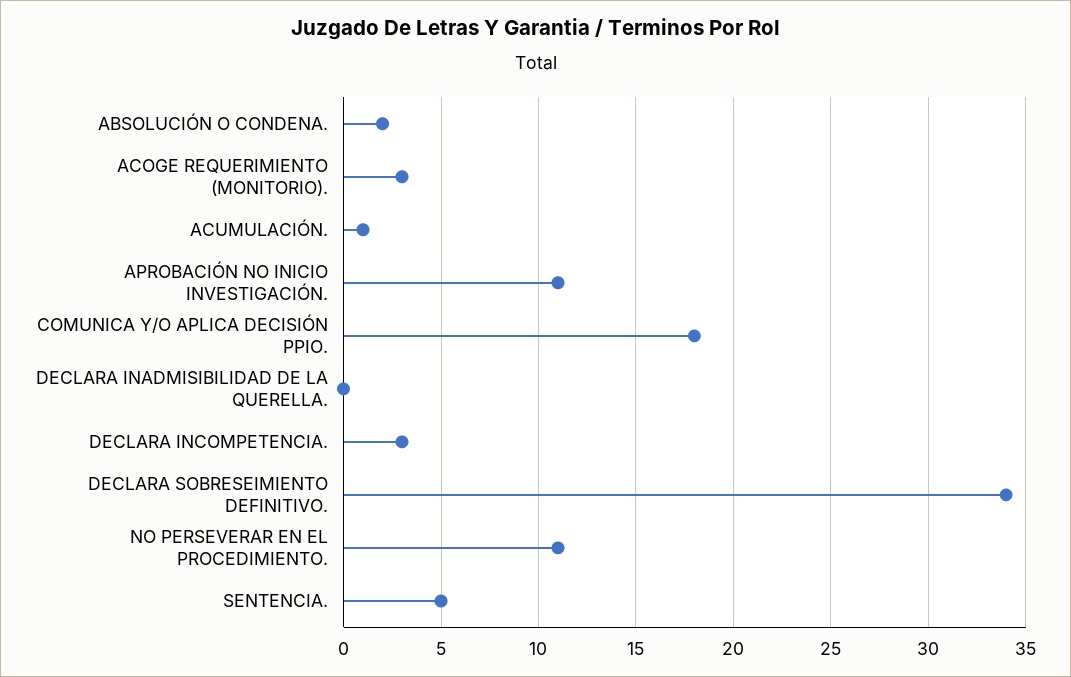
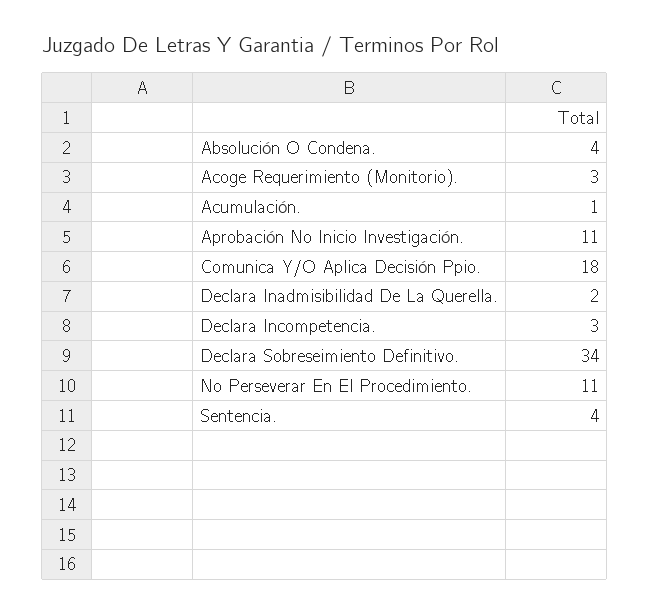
  {
-   "ABSOLUCIÓN O CONDENA.": 2,
+   "ABSOLUCIÓN O CONDENA.": 4,
    "ACOGE REQUERIMIENTO (MONITORIO).": 3,
    "ACUMULACIÓN.": 1,
    "APROBACIÓN NO INICIO INVESTIGACIÓN.": 11,
    "COMUNICA Y/O APLICA DECISIÓN PPIO.": 18,
-   "DECLARA INADMISIBILIDAD DE LA QUERELLA.": 0,
+   "DECLARA INADMISIBILIDAD DE LA QUERELLA.": 2,
    "DECLARA INCOMPETENCIA.": 3,
    "DECLARA SOBRESEIMIENTO DEFINITIVO.": 34,
    "NO PERSEVERAR EN EL PROCEDIMIENTO.": 11,
-   "SENTENCIA.": 5
+   "SENTENCIA.": 4
  }

